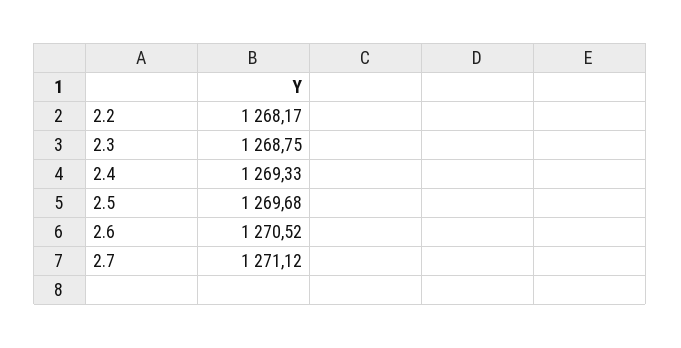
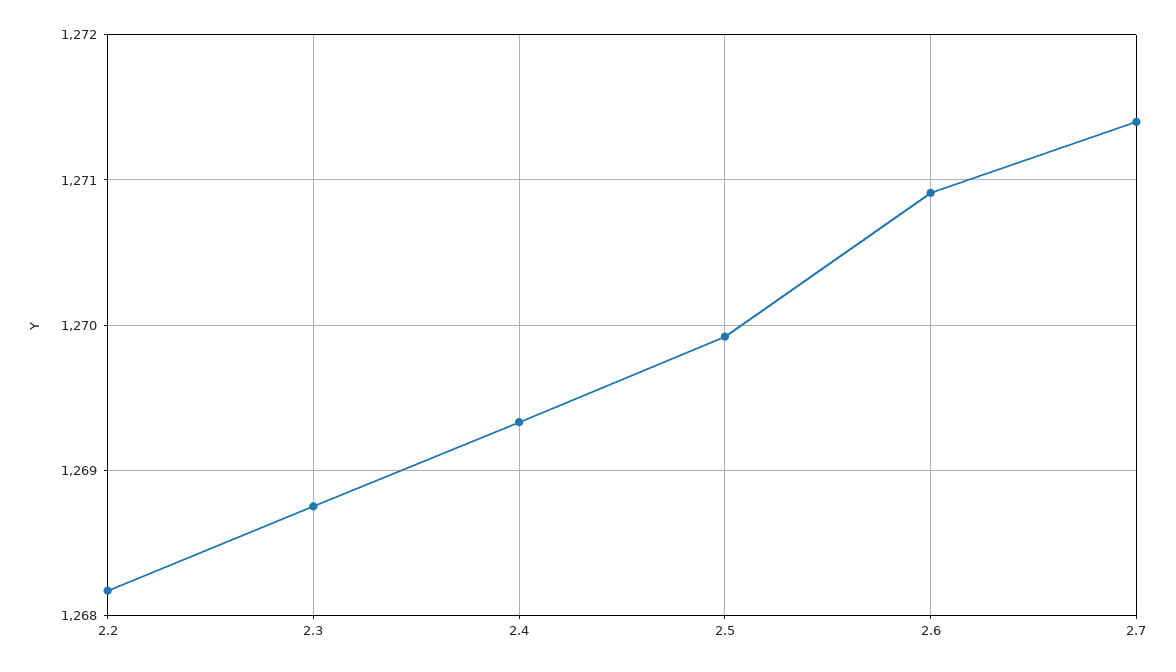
  {
    "2.2": 1268.17,
    "2.3": 1268.75,
    "2.4": 1269.33,
-   "2.5": 1269.68,
+   "2.5": 1269.9,
-   "2.6": 1270.52,
+   "2.6": 1270.9,
-   "2.7": 1271.12
+   "2.7": 1271.4
  }

